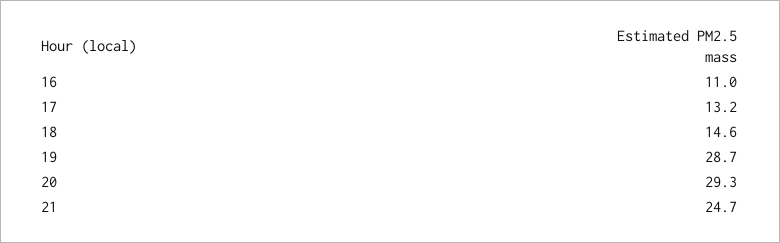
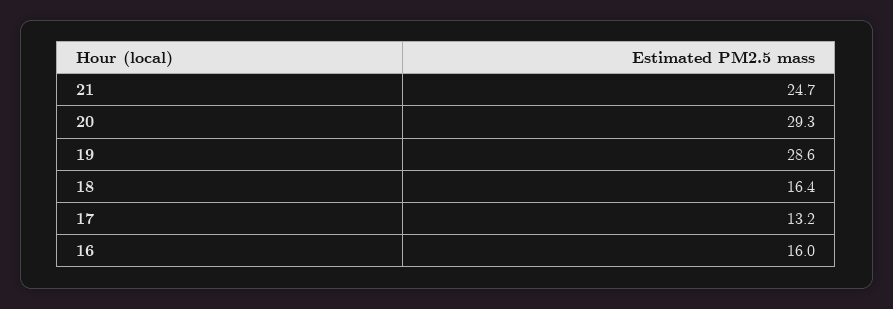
  {
-   "16": 11,
+   "16": 16,
    "17": 13.2,
-   "18": 14.6,
+   "18": 16.4,
-   "19": 28.7,
+   "19": 28.6,
    "20": 29.3,
    "21": 24.7
  }

